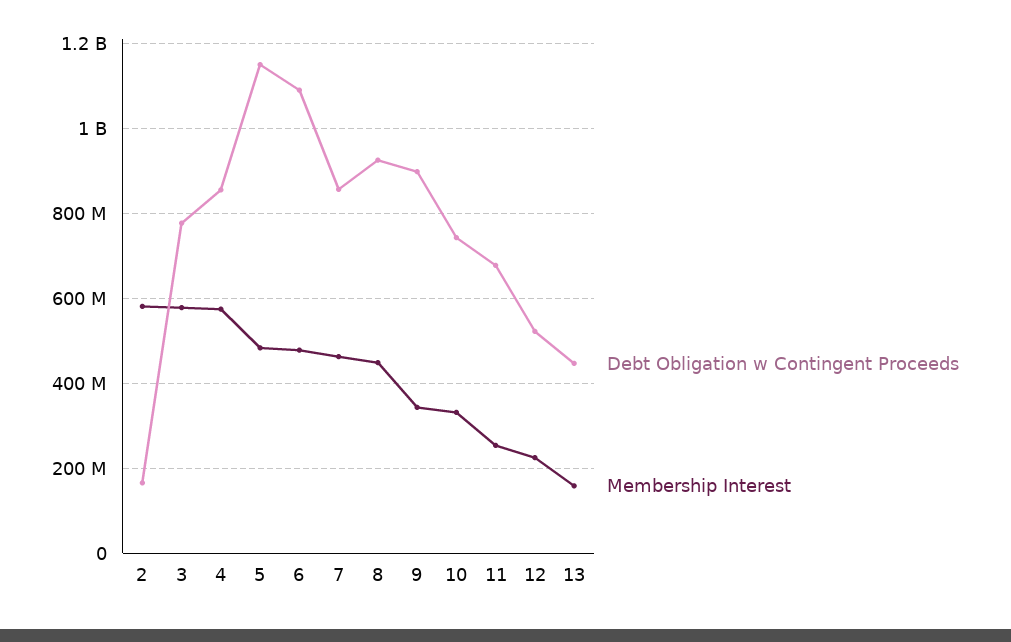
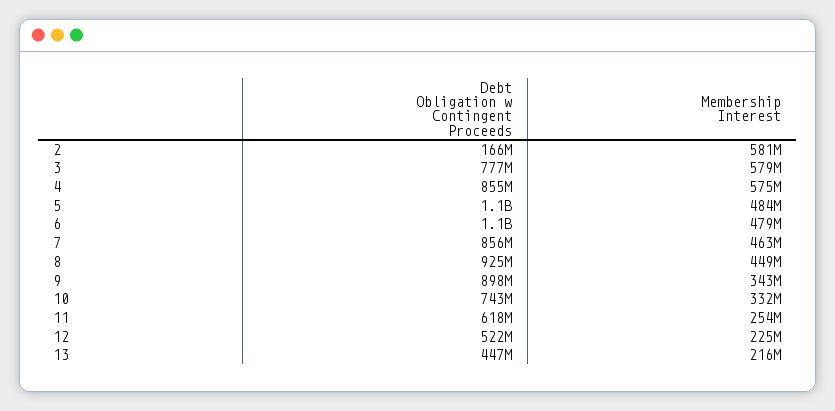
  {
    "Debt Obligation w Contingent Proceeds": {
      "2": 166000000,
      "3": 777000000,
      "4": 855000000,
      "5": 1100000000,
      "6": 1100000000,
      "7": 856000000,
      "8": 925000000,
      "9": 898000000,
      "10": 743000000,
-     "11": 680000000,
+     "11": 618000000,
      "12": 522000000,
      "13": 447000000
    },
    "Membership Interest": {
      "2": 581000000,
      "3": 579000000,
      "4": 575000000,
      "5": 484000000,
      "6": 479000000,
      "7": 463000000,
      "8": 449000000,
      "9": 343000000,
      "10": 332000000,
      "11": 254000000,
      "12": 225000000,
-     "13": 160000000
+     "13": 216000000
    }
  }

